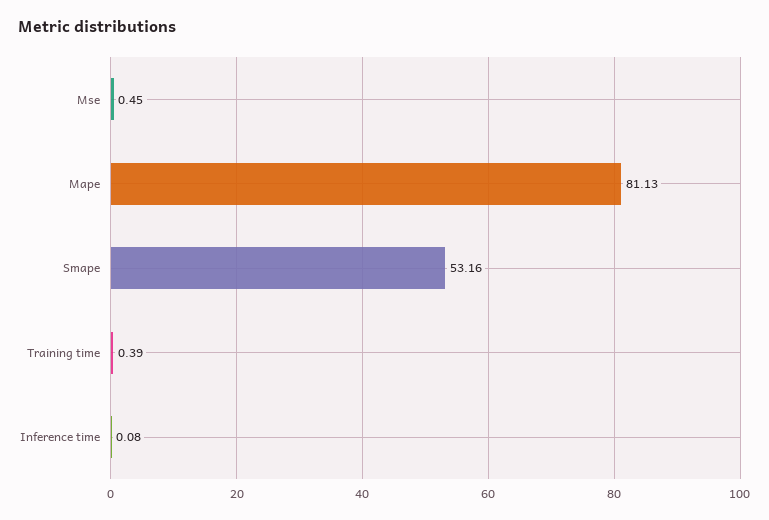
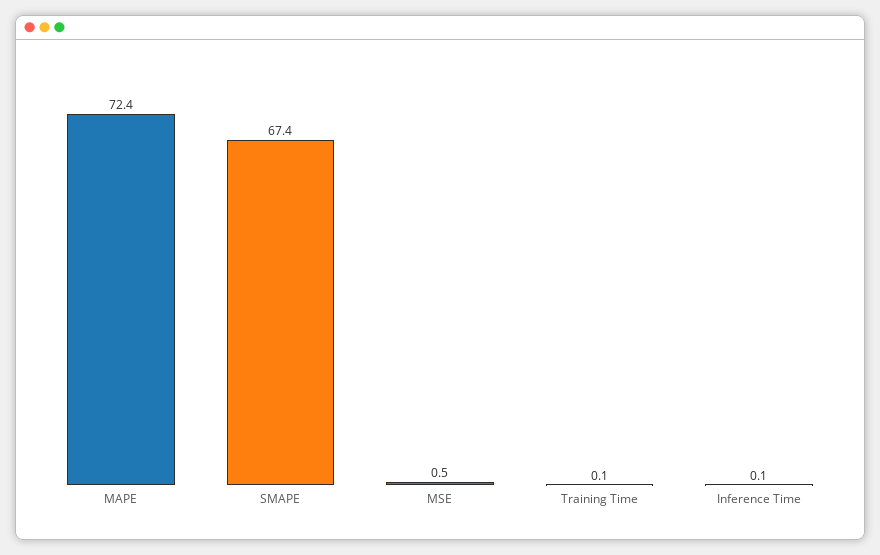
  {
    "Mse": 0.45,
-   "Mape": 81.13,
+   "Mape": 72.4,
-   "Smape": 53.16,
+   "Smape": 67.4,
-   "Training time": 0.39,
+   "Training time": 0.1,
    "Inference time": 0.08
  }

